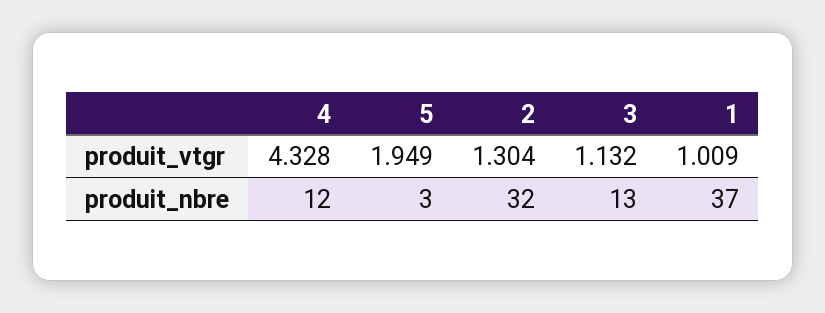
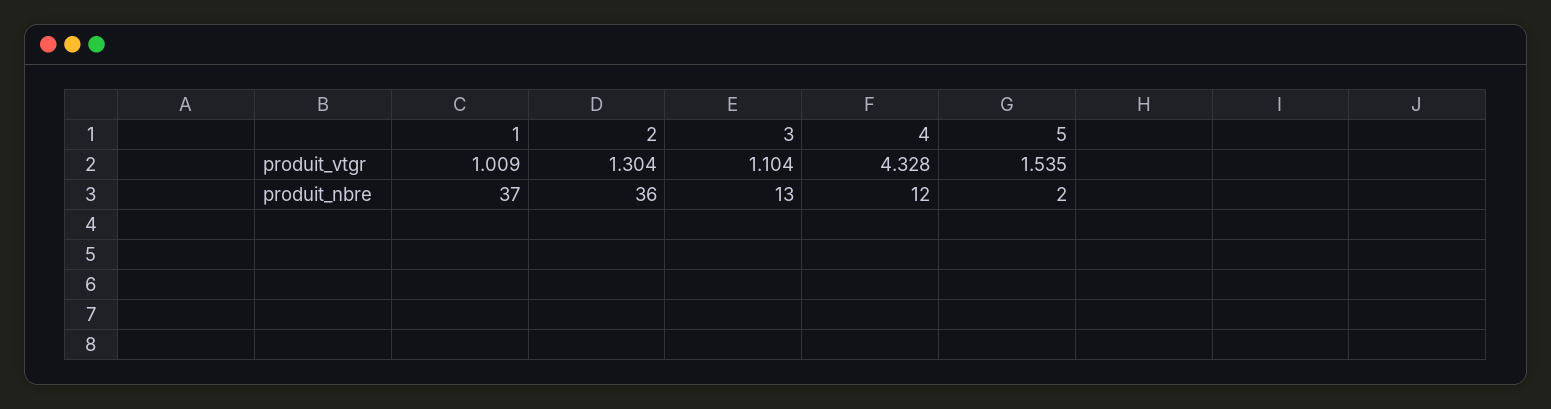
  {
    "4": {
      "produit_vtgr": 4.328,
      "produit_nbre": 12
    },
    "5": {
-     "produit_vtgr": 1.949,
+     "produit_vtgr": 1.535,
-     "produit_nbre": 3
+     "produit_nbre": 2
    },
    "2": {
      "produit_vtgr": 1.304,
-     "produit_nbre": 32
+     "produit_nbre": 36
    },
    "3": {
-     "produit_vtgr": 1.132,
+     "produit_vtgr": 1.104,
      "produit_nbre": 13
    },
    "1": {
      "produit_vtgr": 1.009,
      "produit_nbre": 37
    }
  }

